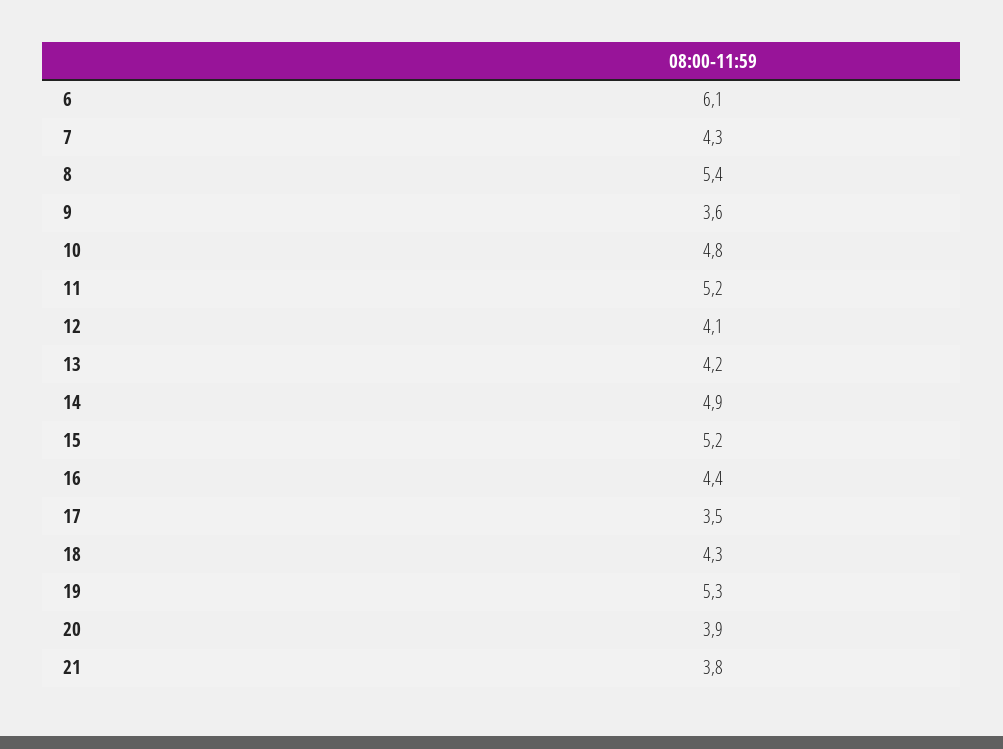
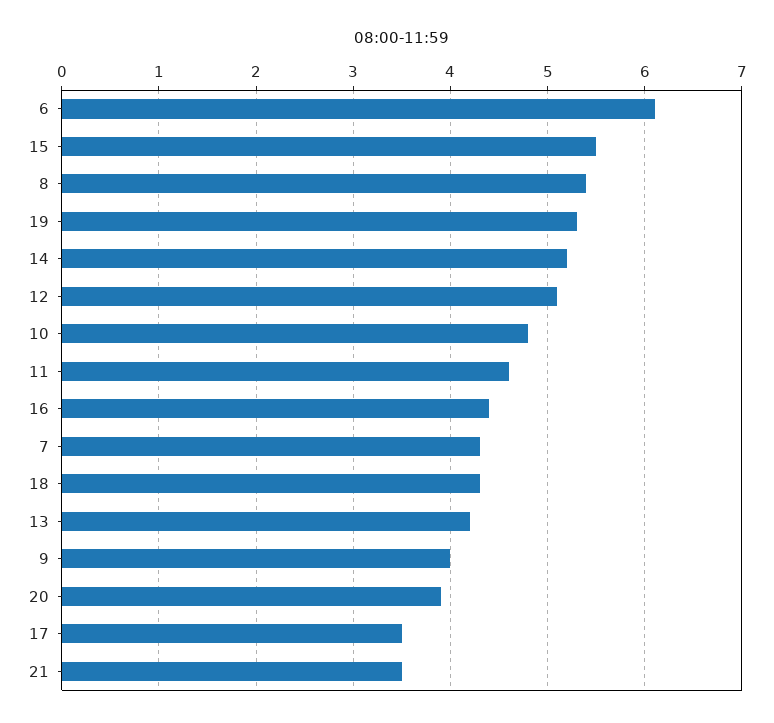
  {
    "6": 6.1,
    "7": 4.3,
    "8": 5.4,
-   "9": 3.6,
+   "9": 4,
    "10": 4.8,
-   "11": 5.2,
+   "11": 4.6,
-   "12": 4.1,
+   "12": 5.1,
    "13": 4.2,
-   "14": 4.9,
+   "14": 5.2,
-   "15": 5.2,
+   "15": 5.5,
    "16": 4.4,
    "17": 3.5,
    "18": 4.3,
    "19": 5.3,
    "20": 3.9,
-   "21": 3.8
+   "21": 3.5
  }

